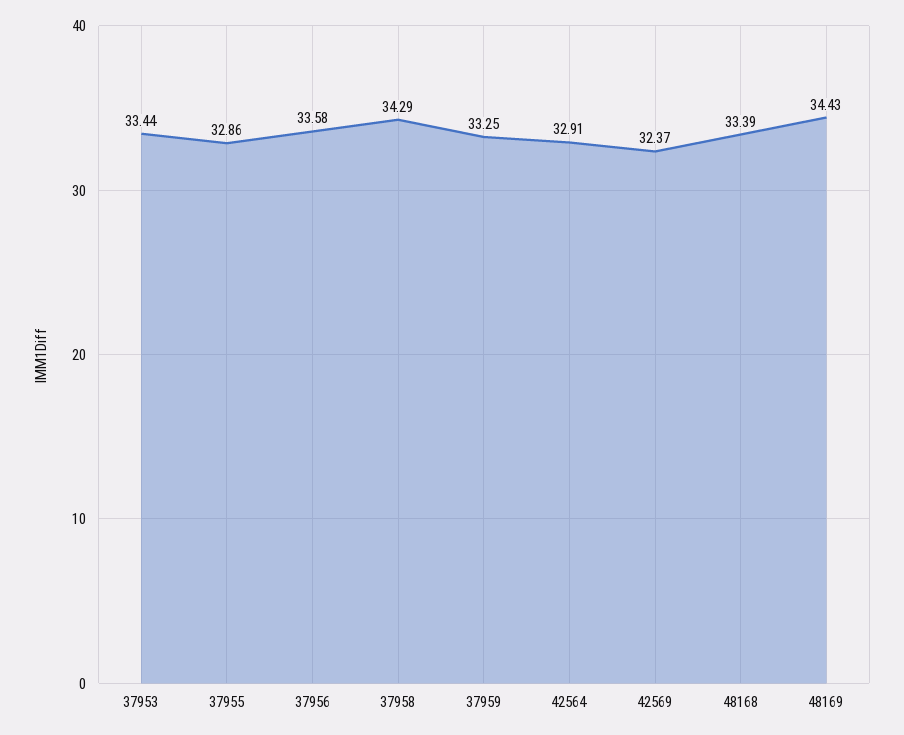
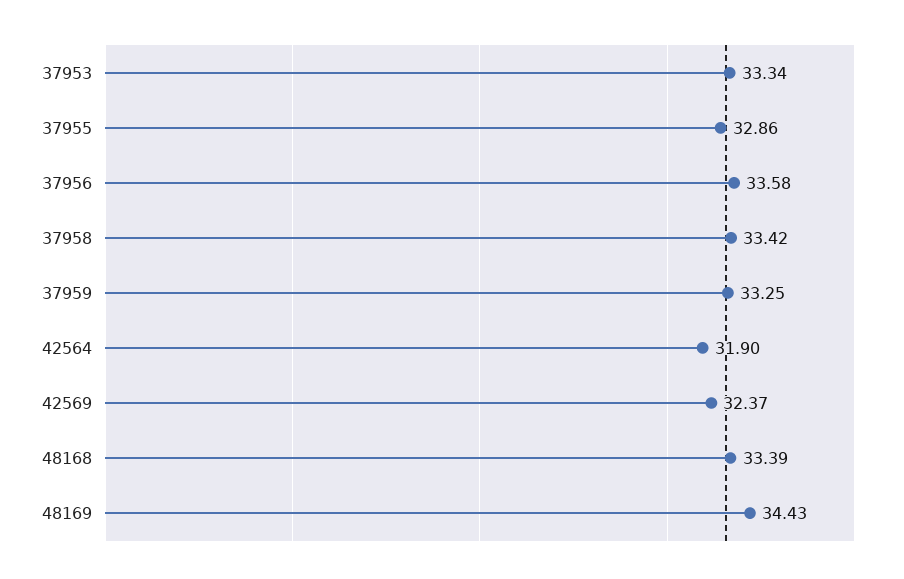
  {
-   "37953": 33.44,
+   "37953": 33.34,
    "37955": 32.86,
    "37956": 33.58,
-   "37958": 34.29,
+   "37958": 33.42,
    "37959": 33.25,
-   "42564": 32.91,
+   "42564": 31.9,
    "42569": 32.37,
    "48168": 33.39,
    "48169": 34.43
  }

